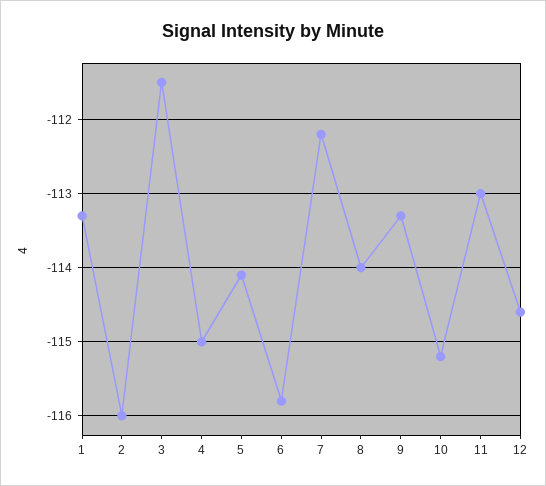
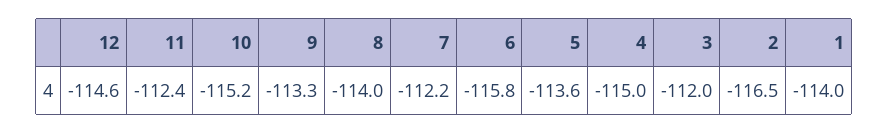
  {
-   "1": -113.3,
+   "1": -114,
-   "2": -116,
+   "2": -116.5,
-   "3": -111.5,
+   "3": -112,
    "4": -115,
-   "5": -114.1,
+   "5": -113.6,
    "6": -115.8,
    "7": -112.2,
    "8": -114,
    "9": -113.3,
    "10": -115.2,
-   "11": -113,
+   "11": -112.4,
    "12": -114.6
  }

